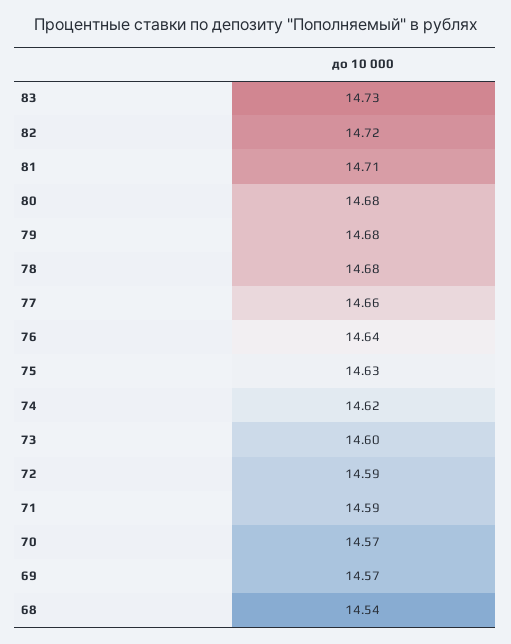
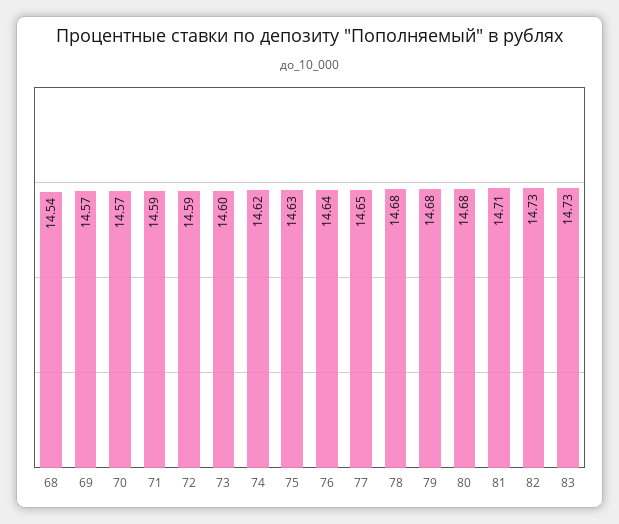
  {
    "83": 14.73,
-   "82": 14.72,
+   "82": 14.73,
    "81": 14.71,
    "80": 14.68,
    "79": 14.68,
    "78": 14.68,
-   "77": 14.66,
+   "77": 14.65,
    "76": 14.64,
    "75": 14.63,
    "74": 14.62,
    "73": 14.6,
    "72": 14.59,
    "71": 14.59,
    "70": 14.57,
    "69": 14.57,
    "68": 14.54
  }

